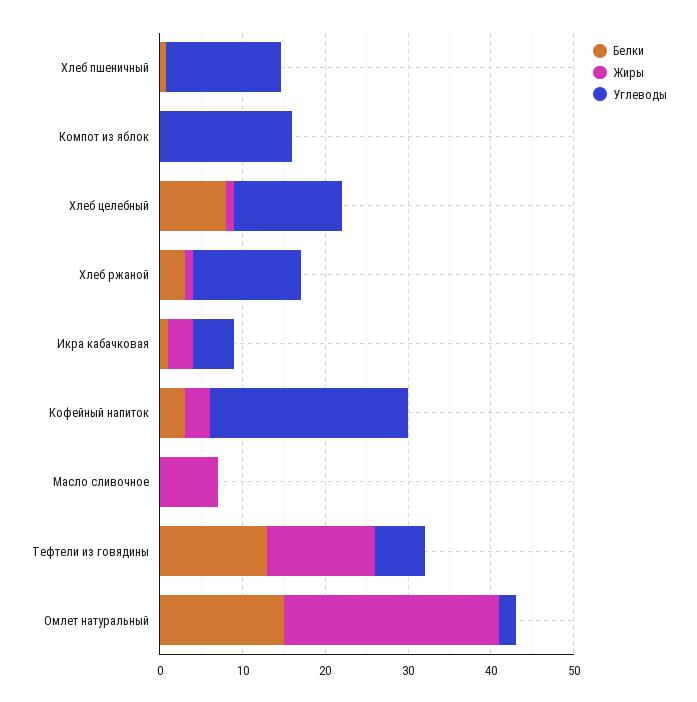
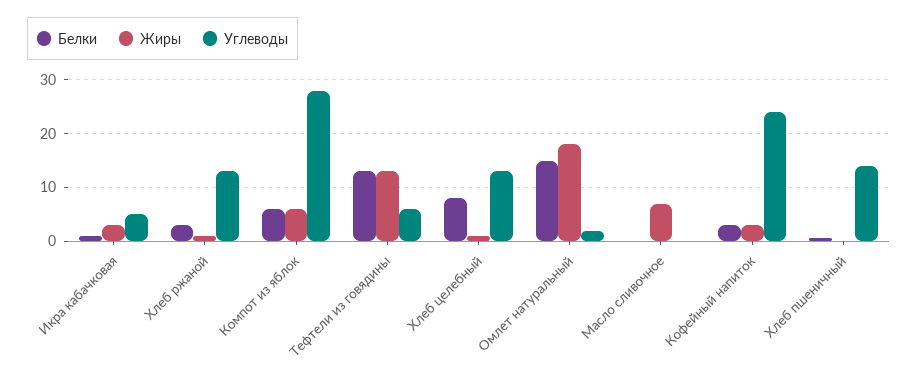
  {
    "Белки": {
      "Хлеб пшеничный": 0,
-     "Компот из яблок": 0,
+     "Компот из яблок": 6,
      "Хлеб целебный": 8,
      "Хлеб ржаной": 4,
      "Икра кабачковая": 2,
      "Кофейный напиток": 4,
      "Масло сливочное": 0,
      "Тефтели из говядины": 14,
      "Омлет натуральный": 16
    },
    "Жиры": {
      "Хлеб пшеничный": 0,
-     "Компот из яблок": 0,
+     "Компот из яблок": 6,
      "Хлеб целебный": 2,
      "Хлеб ржаной": 2,
      "Икра кабачковая": 4,
      "Кофейный напиток": 4,
      "Масло сливочное": 8,
      "Тефтели из говядины": 14,
-     "Омлет натуральный": 26
+     "Омлет натуральный": 18
    },
    "Углеводы": {
      "Хлеб пшеничный": 14,
-     "Компот из яблок": 16,
+     "Компот из яблок": 28,
      "Хлеб целебный": 14,
      "Хлеб ржаной": 14,
      "Икра кабачковая": 6,
      "Кофейный напиток": 24,
      "Масло сливочное": 0,
      "Тефтели из говядины": 6,
      "Омлет натуральный": 2
    }
  }

